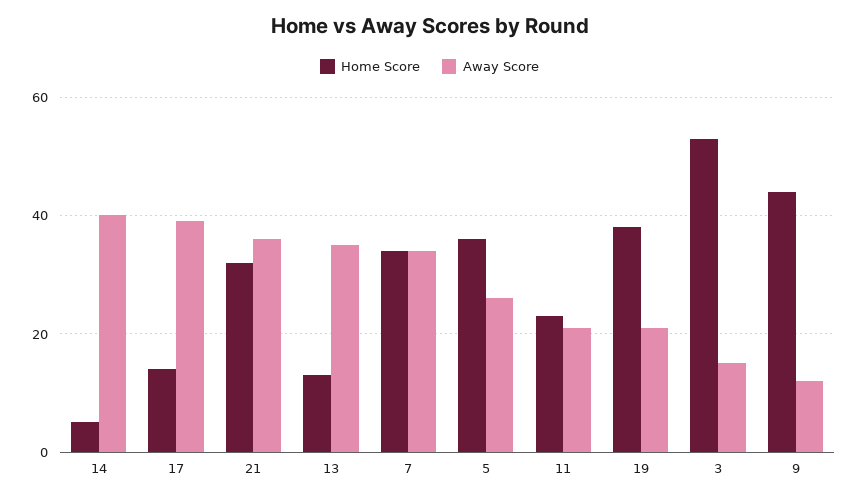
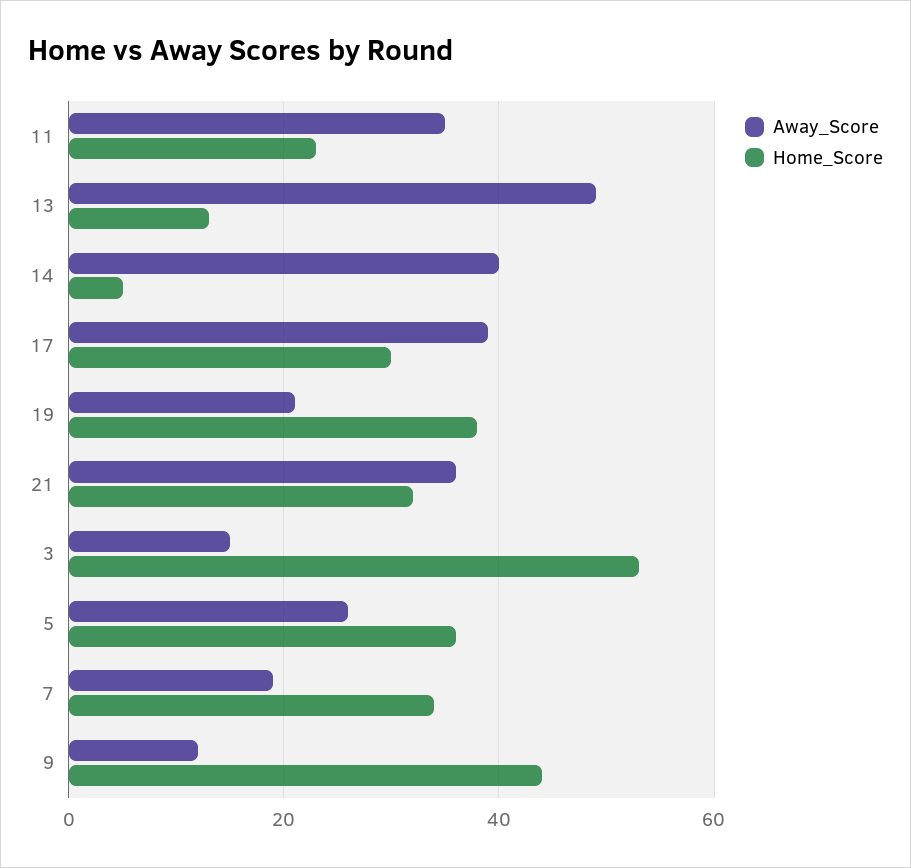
  {
    "Home Score": {
      "14": 5,
-     "17": 15,
+     "17": 30,
      "21": 30,
      "13": 15,
      "7": 35,
      "5": 35,
      "11": 25,
      "19": 40,
      "3": 55,
      "9": 45
    },
    "Away Score": {
      "14": 40,
      "17": 40,
      "21": 35,
-     "13": 35,
+     "13": 50,
-     "7": 35,
+     "7": 20,
      "5": 25,
-     "11": 20,
+     "11": 35,
      "19": 20,
      "3": 15,
      "9": 10
    }
  }

